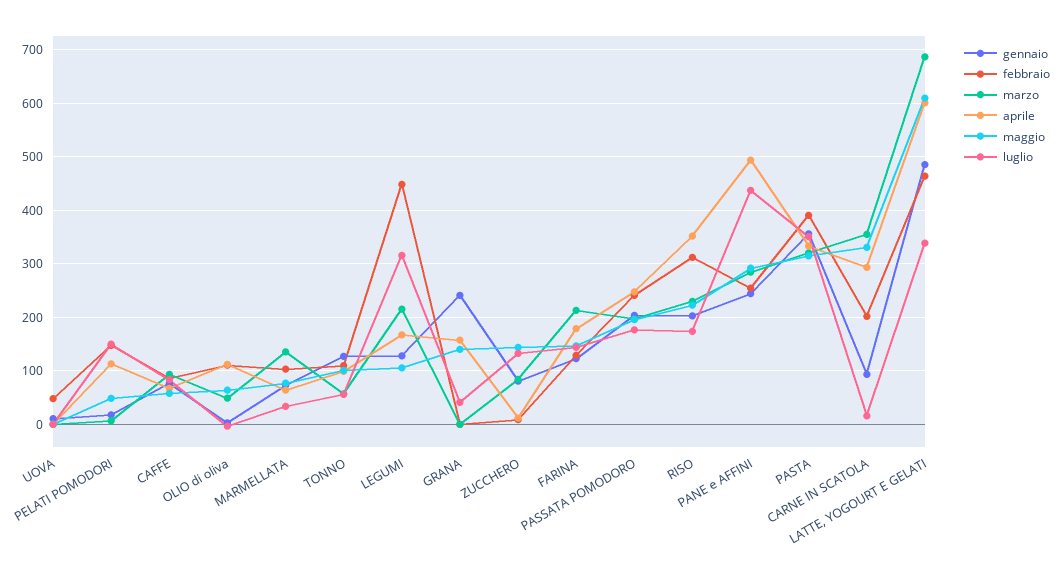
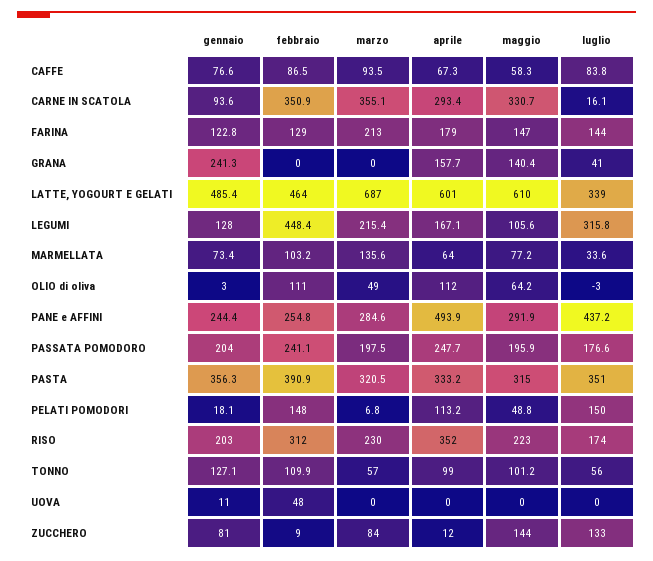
  {
    "gennaio": {
      "UOVA": 11,
      "PELATI POMODORI": 18.1,
      "CAFFE": 76.6,
      "OLIO di oliva": 3,
      "MARMELLATA": 73.4,
      "TONNO": 127.1,
      "LEGUMI": 128,
      "GRANA": 241.3,
      "ZUCCHERO": 81,
      "FARINA": 122.8,
      "PASSATA POMODORO": 204,
      "RISO": 203,
      "PANE e AFFINI": 244.4,
      "PASTA": 356.3,
      "CARNE IN SCATOLA": 93.6,
      "LATTE, YOGOURT E GELATI": 485.4
    },
    "febbraio": {
      "UOVA": 48,
      "PELATI POMODORI": 148,
      "CAFFE": 86.5,
      "OLIO di oliva": 111,
      "MARMELLATA": 103.2,
      "TONNO": 109.9,
      "LEGUMI": 448.4,
      "GRANA": 0,
      "ZUCCHERO": 9,
      "FARINA": 129,
      "PASSATA POMODORO": 241.1,
      "RISO": 312,
      "PANE e AFFINI": 254.8,
      "PASTA": 390.9,
-     "CARNE IN SCATOLA": 200,
+     "CARNE IN SCATOLA": 350.9,
      "LATTE, YOGOURT E GELATI": 464
    },
    "marzo": {
      "UOVA": 0,
      "PELATI POMODORI": 6.8,
      "CAFFE": 93.5,
      "OLIO di oliva": 49,
      "MARMELLATA": 135.6,
      "TONNO": 57,
      "LEGUMI": 215.4,
      "GRANA": 0,
      "ZUCCHERO": 84,
      "FARINA": 213,
      "PASSATA POMODORO": 197.5,
      "RISO": 230,
      "PANE e AFFINI": 284.6,
      "PASTA": 320.5,
      "CARNE IN SCATOLA": 355.1,
      "LATTE, YOGOURT E GELATI": 687
    },
    "aprile": {
      "UOVA": 0,
      "PELATI POMODORI": 113.2,
      "CAFFE": 67.3,
      "OLIO di oliva": 112,
      "MARMELLATA": 64,
      "TONNO": 99,
      "LEGUMI": 167.1,
      "GRANA": 157.7,
      "ZUCCHERO": 12,
      "FARINA": 179,
      "PASSATA POMODORO": 247.7,
      "RISO": 352,
      "PANE e AFFINI": 493.9,
      "PASTA": 333.2,
      "CARNE IN SCATOLA": 293.4,
      "LATTE, YOGOURT E GELATI": 601
    },
    "maggio": {
      "UOVA": 0,
      "PELATI POMODORI": 48.8,
      "CAFFE": 58.3,
      "OLIO di oliva": 64.2,
      "MARMELLATA": 77.2,
      "TONNO": 101.2,
      "LEGUMI": 105.6,
      "GRANA": 140.4,
      "ZUCCHERO": 144,
      "FARINA": 147,
      "PASSATA POMODORO": 195.9,
      "RISO": 223,
      "PANE e AFFINI": 291.9,
      "PASTA": 315,
      "CARNE IN SCATOLA": 330.7,
      "LATTE, YOGOURT E GELATI": 610
    },
    "luglio": {
      "UOVA": 0,
      "PELATI POMODORI": 150,
      "CAFFE": 83.8,
      "OLIO di oliva": -3,
      "MARMELLATA": 33.6,
      "TONNO": 56,
      "LEGUMI": 315.8,
      "GRANA": 41,
      "ZUCCHERO": 133,
      "FARINA": 144,
      "PASSATA POMODORO": 176.6,
      "RISO": 174,
      "PANE e AFFINI": 437.2,
      "PASTA": 351,
      "CARNE IN SCATOLA": 16.1,
      "LATTE, YOGOURT E GELATI": 339
    }
  }

